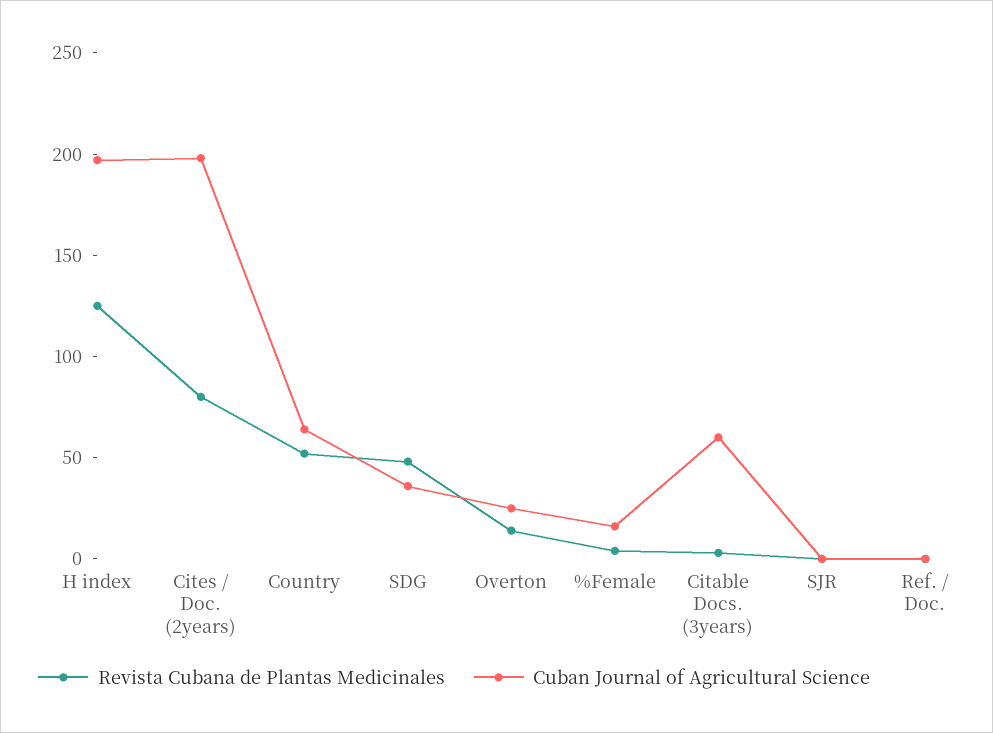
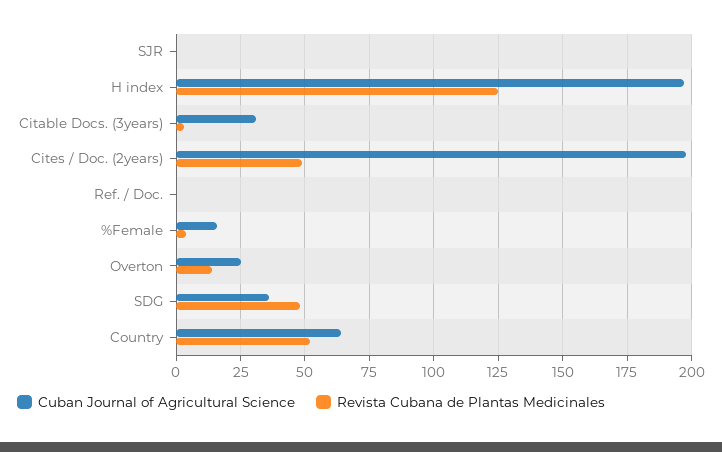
  {
    "Revista Cubana de Plantas Medicinales": {
      "H index": 125,
-     "Cites / Doc. (2years)": 80,
+     "Cites / Doc. (2years)": 50,
      "Country": 50,
      "SDG": 50,
      "Overton": 15,
      "%Female": 5,
      "Citable Docs. (3years)": 5,
      "SJR": 0,
      "Ref. / Doc.": 0
    },
    "Cuban Journal of Agricultural Science": {
      "H index": 195,
      "Cites / Doc. (2years)": 200,
      "Country": 65,
      "SDG": 35,
      "Overton": 25,
      "%Female": 15,
-     "Citable Docs. (3years)": 60,
+     "Citable Docs. (3years)": 30,
      "SJR": 0,
      "Ref. / Doc.": 0
    }
  }

